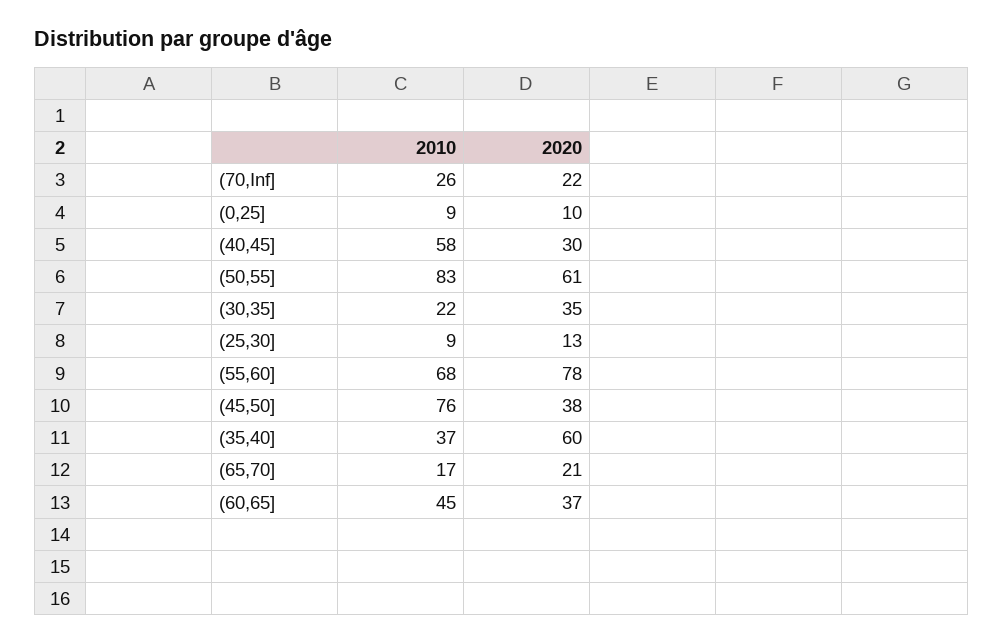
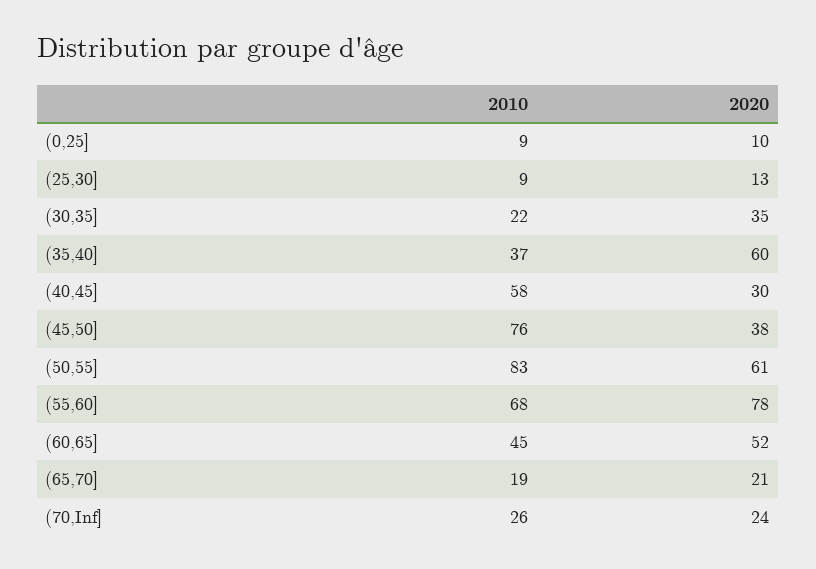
  {
    "2010": {
      "(70,Inf]": 26,
      "(0,25]": 9,
      "(40,45]": 58,
      "(50,55]": 83,
      "(30,35]": 22,
      "(25,30]": 9,
      "(55,60]": 68,
      "(45,50]": 76,
      "(35,40]": 37,
-     "(65,70]": 17,
+     "(65,70]": 19,
      "(60,65]": 45
    },
    "2020": {
-     "(70,Inf]": 22,
+     "(70,Inf]": 24,
      "(0,25]": 10,
      "(40,45]": 30,
      "(50,55]": 61,
      "(30,35]": 35,
      "(25,30]": 13,
      "(55,60]": 78,
      "(45,50]": 38,
      "(35,40]": 60,
      "(65,70]": 21,
-     "(60,65]": 37
+     "(60,65]": 52
    }
  }

